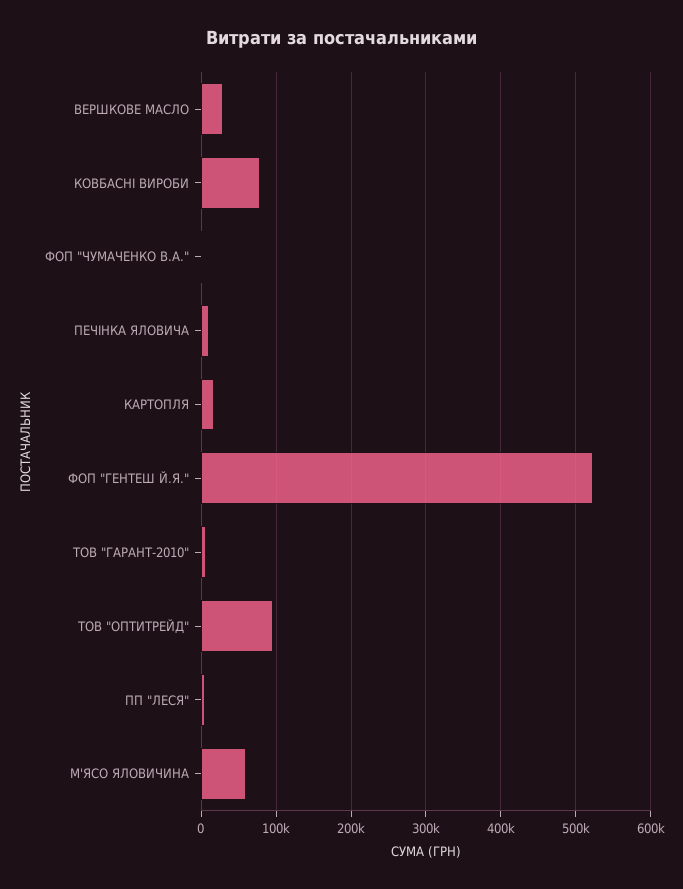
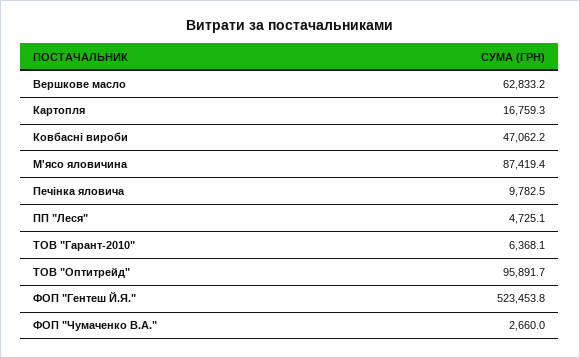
  {
-   "ВЕРШКОВЕ МАСЛО": 30000,
+   "ВЕРШКОВЕ МАСЛО": 62833.2,
-   "КОВБАСНІ ВИРОБИ": 80000,
+   "КОВБАСНІ ВИРОБИ": 47062.2,
    "ФОП \"ЧУМАЧЕНКО В.А.\"": 2660,
    "ПЕЧІНКА ЯЛОВИЧА": 9782.5,
    "КАРТОПЛЯ": 16759.3,
    "ФОП \"ГЕНТЕШ Й.Я.\"": 523453.8,
    "ТОВ \"ГАРАНТ-2010\"": 6368.1,
    "ТОВ \"ОПТИТРЕЙД\"": 95891.7,
    "ПП \"ЛЕСЯ\"": 4725.1,
-   "М'ЯСО ЯЛОВИЧИНА": 60000
+   "М'ЯСО ЯЛОВИЧИНА": 87419.4
  }

